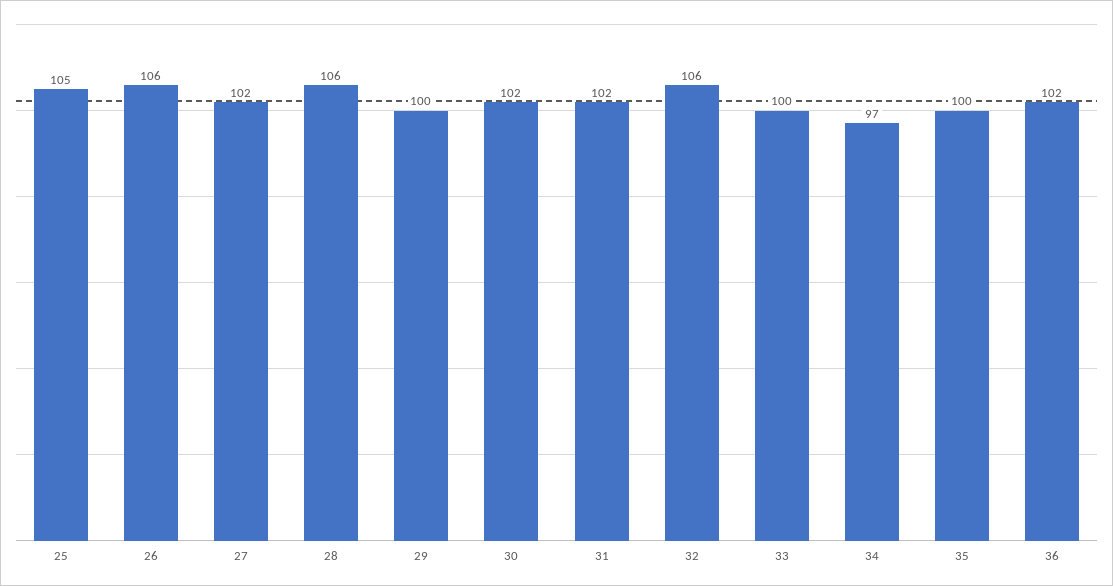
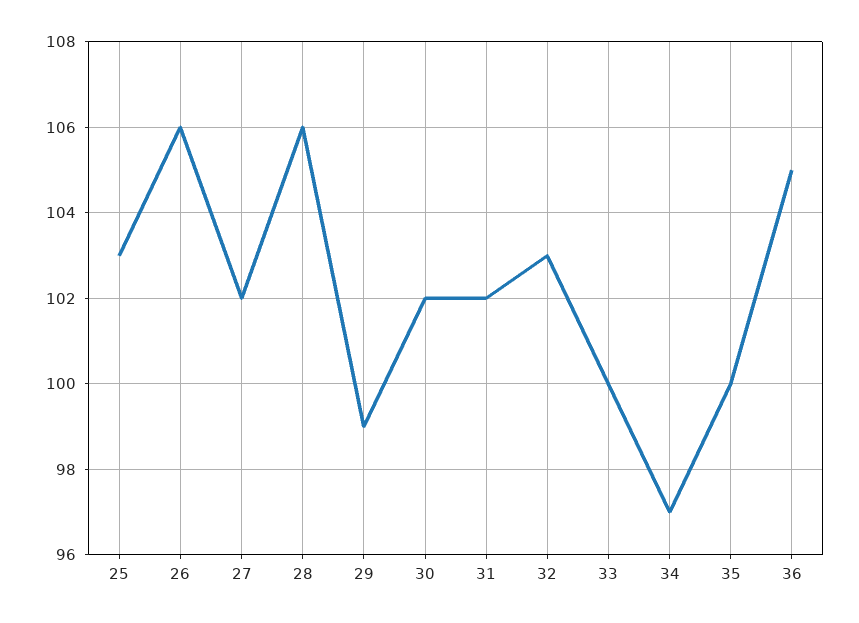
  {
-   "25": 105,
+   "25": 103,
    "26": 106,
    "27": 102,
    "28": 106,
-   "29": 100,
+   "29": 99,
    "30": 102,
    "31": 102,
-   "32": 106,
+   "32": 103,
    "33": 100,
    "34": 97,
    "35": 100,
-   "36": 102
+   "36": 105
  }

